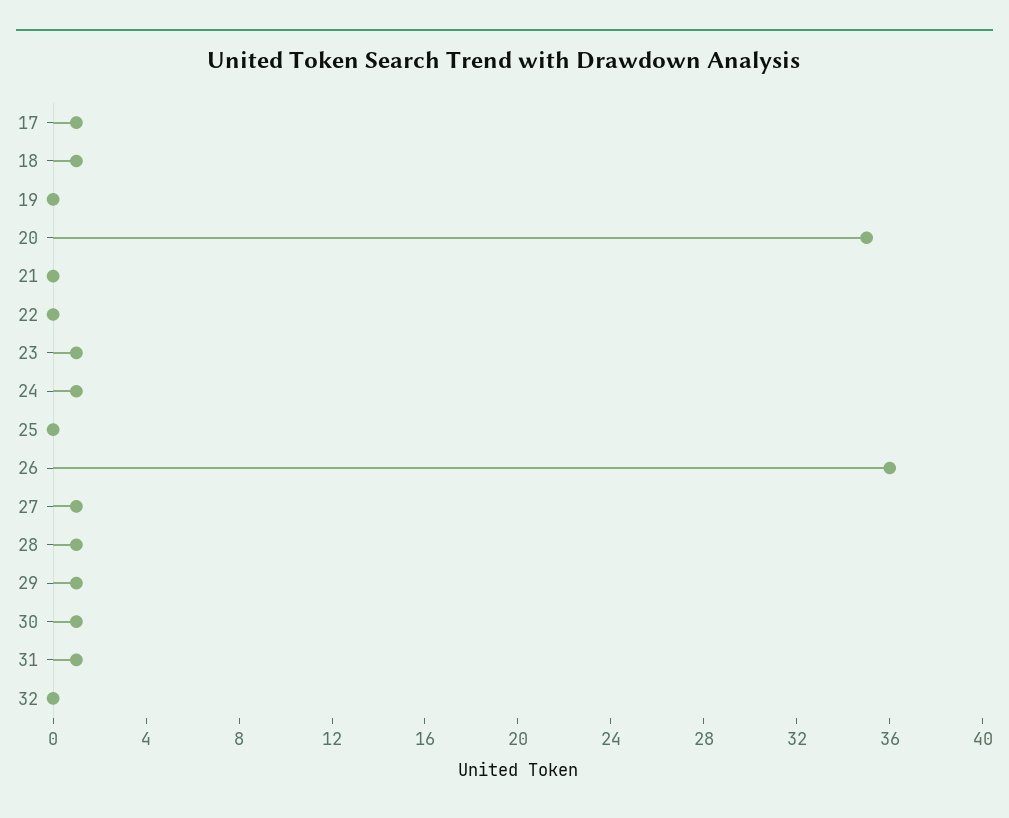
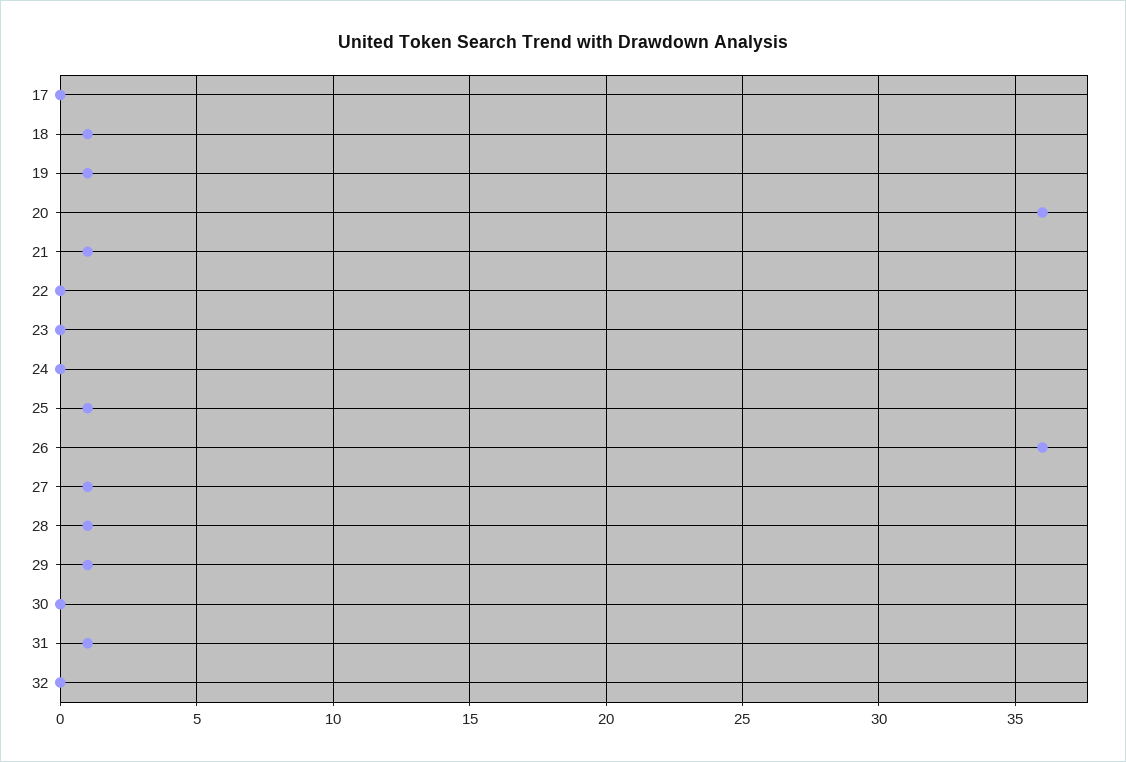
  {
-   "17": 1,
+   "17": 0,
    "18": 1,
-   "19": 0,
+   "19": 1,
-   "20": 35,
+   "20": 36,
-   "21": 0,
+   "21": 1,
    "22": 0,
-   "23": 1,
+   "23": 0,
-   "24": 1,
+   "24": 0,
-   "25": 0,
+   "25": 1,
    "26": 36,
    "27": 1,
    "28": 1,
    "29": 1,
-   "30": 1,
+   "30": 0,
    "31": 1,
    "32": 0
  }

